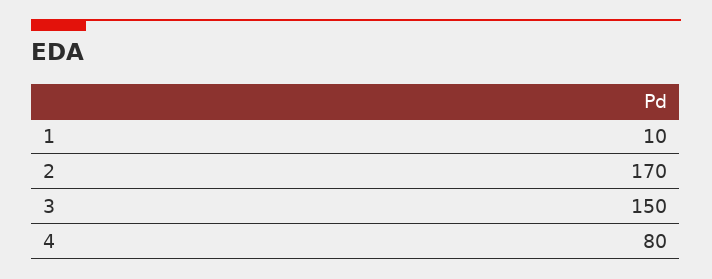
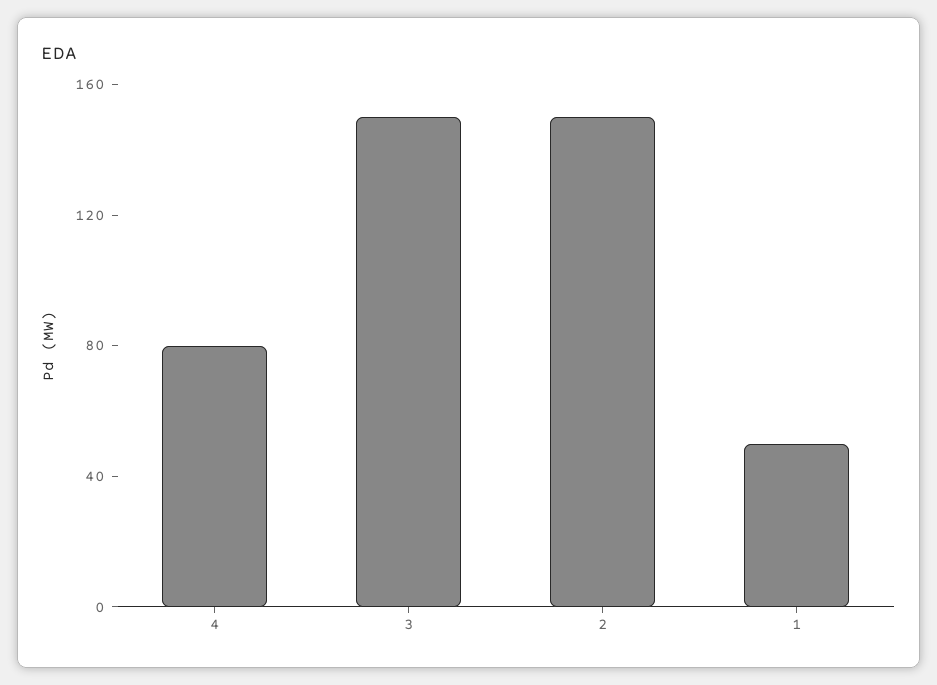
  {
-   "1": 10,
+   "1": 50,
-   "2": 170,
+   "2": 150,
    "3": 150,
    "4": 80
  }

